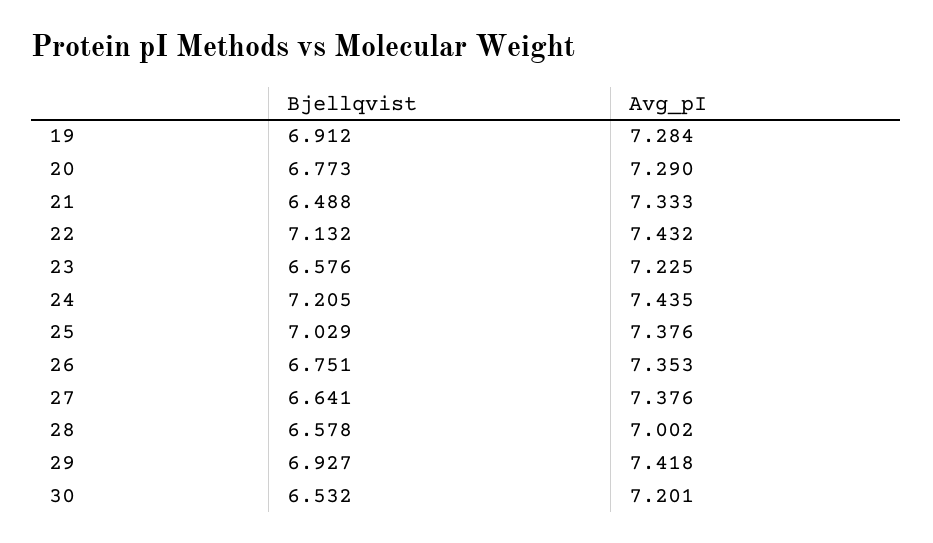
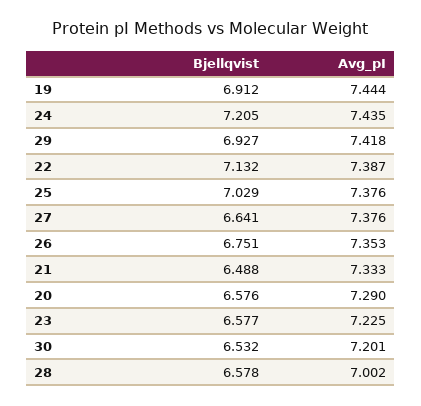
  {
    "Bjellqvist": {
      "19": 6.912,
-     "20": 6.773,
+     "20": 6.576,
      "21": 6.488,
      "22": 7.132,
-     "23": 6.576,
+     "23": 6.577,
      "24": 7.205,
      "25": 7.029,
      "26": 6.751,
      "27": 6.641,
      "28": 6.578,
      "29": 6.927,
      "30": 6.532
    },
    "Avg_pI": {
-     "19": 7.284,
+     "19": 7.444,
      "20": 7.29,
      "21": 7.333,
-     "22": 7.432,
+     "22": 7.387,
      "23": 7.225,
      "24": 7.435,
      "25": 7.376,
      "26": 7.353,
      "27": 7.376,
      "28": 7.002,
      "29": 7.418,
      "30": 7.201
    }
  }

